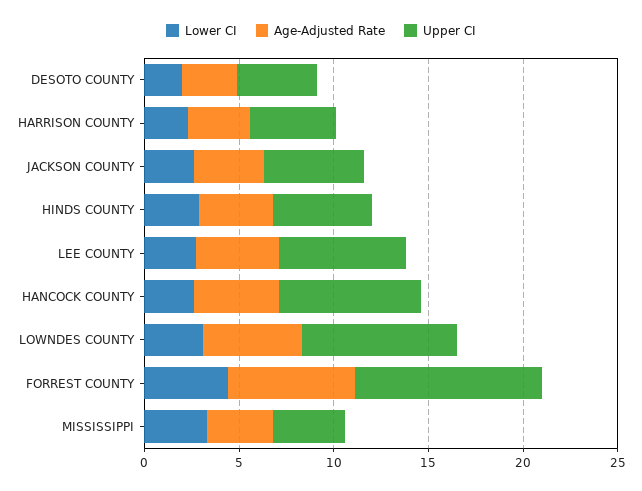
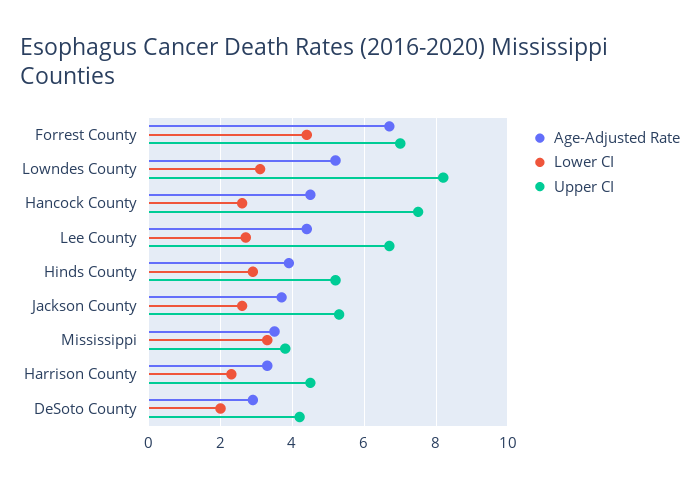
  {
    "Lower CI": {
      "DESOTO COUNTY": 2,
      "HARRISON COUNTY": 2.5,
      "JACKSON COUNTY": 2.5,
      "HINDS COUNTY": 3,
      "LEE COUNTY": 2.5,
      "HANCOCK COUNTY": 2.5,
      "LOWNDES COUNTY": 3,
      "FORREST COUNTY": 4.5,
      "MISSISSIPPI": 3.5
    },
    "Age-Adjusted Rate": {
      "DESOTO COUNTY": 3,
      "HARRISON COUNTY": 3.5,
      "JACKSON COUNTY": 3.5,
      "HINDS COUNTY": 4,
      "LEE COUNTY": 4.5,
      "HANCOCK COUNTY": 4.5,
      "LOWNDES COUNTY": 5,
      "FORREST COUNTY": 6.5,
      "MISSISSIPPI": 3.5
    },
    "Upper CI": {
      "DESOTO COUNTY": 4,
      "HARRISON COUNTY": 4.5,
      "JACKSON COUNTY": 5.5,
      "HINDS COUNTY": 5,
      "LEE COUNTY": 6.5,
      "HANCOCK COUNTY": 7.5,
      "LOWNDES COUNTY": 8,
-     "FORREST COUNTY": 10,
+     "FORREST COUNTY": 7,
      "MISSISSIPPI": 4
    }
  }

